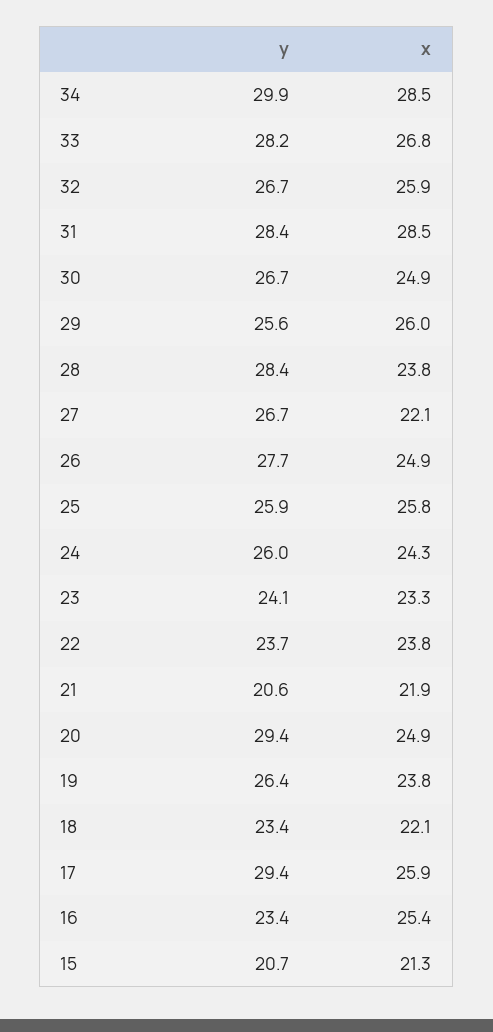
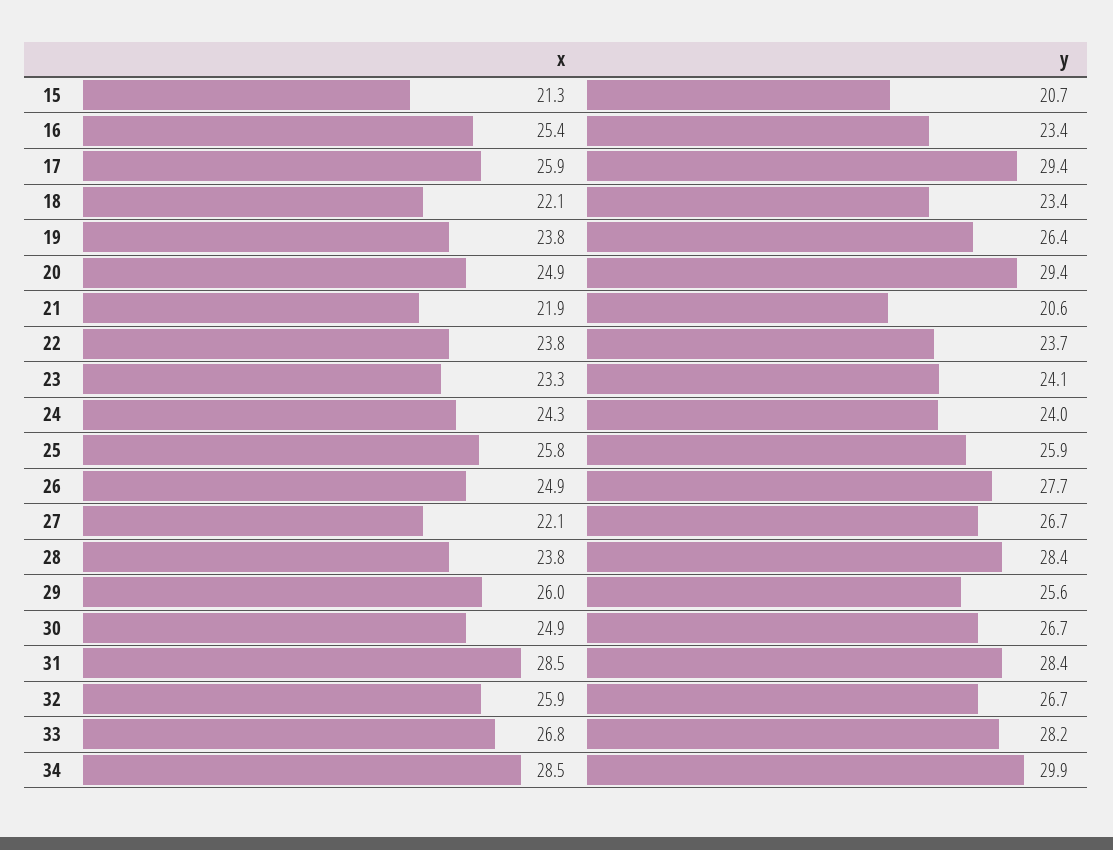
  {
    "y": {
      "34": 29.9,
      "33": 28.2,
      "32": 26.7,
      "31": 28.4,
      "30": 26.7,
      "29": 25.6,
      "28": 28.4,
      "27": 26.7,
      "26": 27.7,
      "25": 25.9,
-     "24": 26,
+     "24": 24,
      "23": 24.1,
      "22": 23.7,
      "21": 20.6,
      "20": 29.4,
      "19": 26.4,
      "18": 23.4,
      "17": 29.4,
      "16": 23.4,
      "15": 20.7
    },
    "x": {
      "34": 28.5,
      "33": 26.8,
      "32": 25.9,
      "31": 28.5,
      "30": 24.9,
      "29": 26,
      "28": 23.8,
      "27": 22.1,
      "26": 24.9,
      "25": 25.8,
      "24": 24.3,
      "23": 23.3,
      "22": 23.8,
      "21": 21.9,
      "20": 24.9,
      "19": 23.8,
      "18": 22.1,
      "17": 25.9,
      "16": 25.4,
      "15": 21.3
    }
  }

